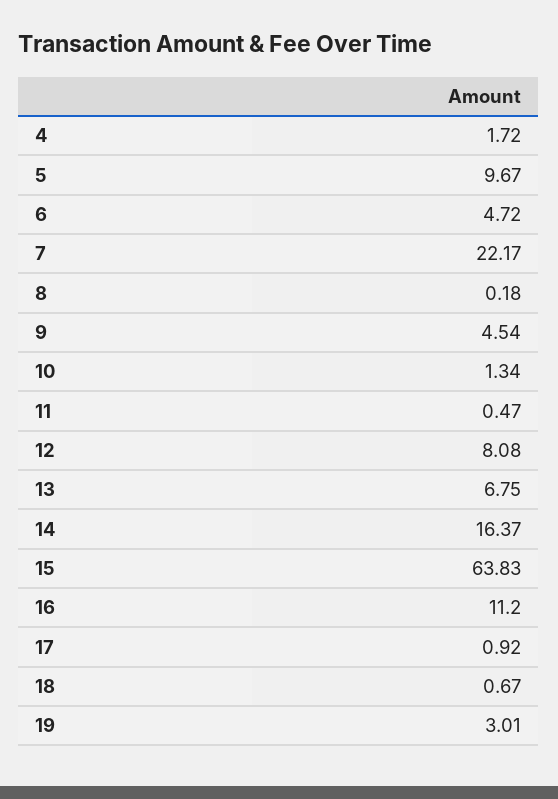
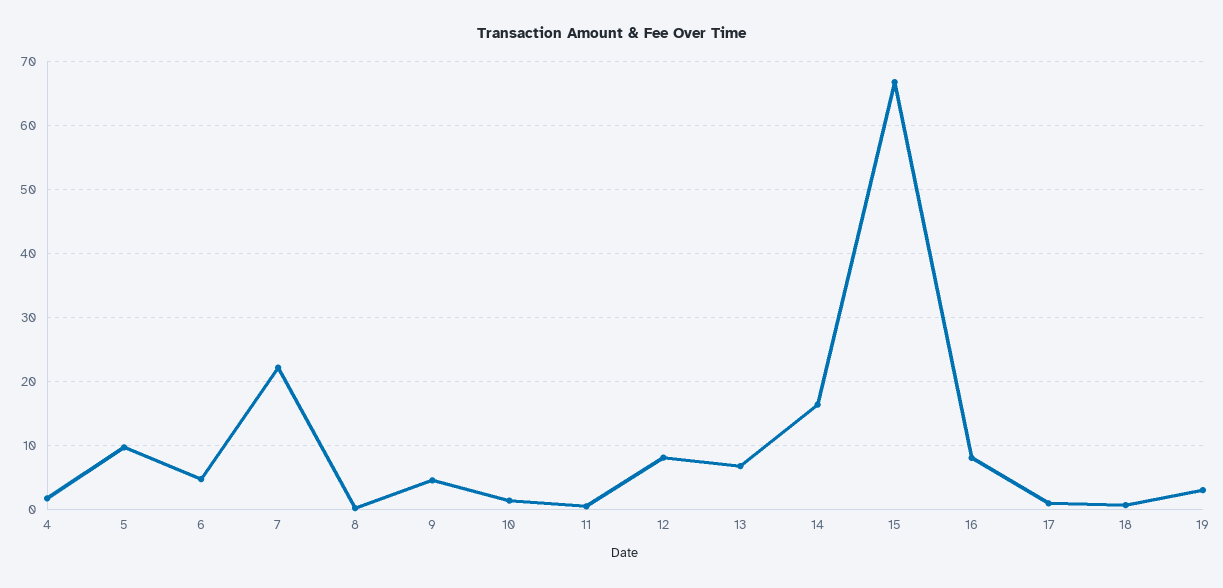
  {
    "4": 1.72,
    "5": 9.67,
    "6": 4.72,
    "7": 22.17,
    "8": 0.18,
    "9": 4.54,
    "10": 1.34,
    "11": 0.47,
    "12": 8.08,
    "13": 6.75,
    "14": 16.37,
-   "15": 63.83,
+   "15": 67,
-   "16": 11.2,
+   "16": 8,
    "17": 0.92,
    "18": 0.67,
    "19": 3.01
  }

